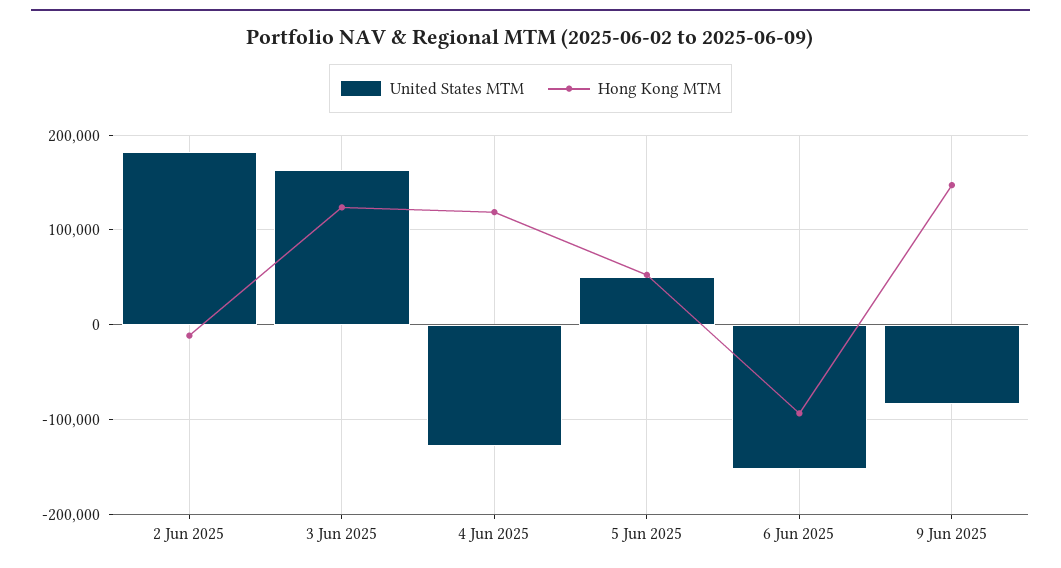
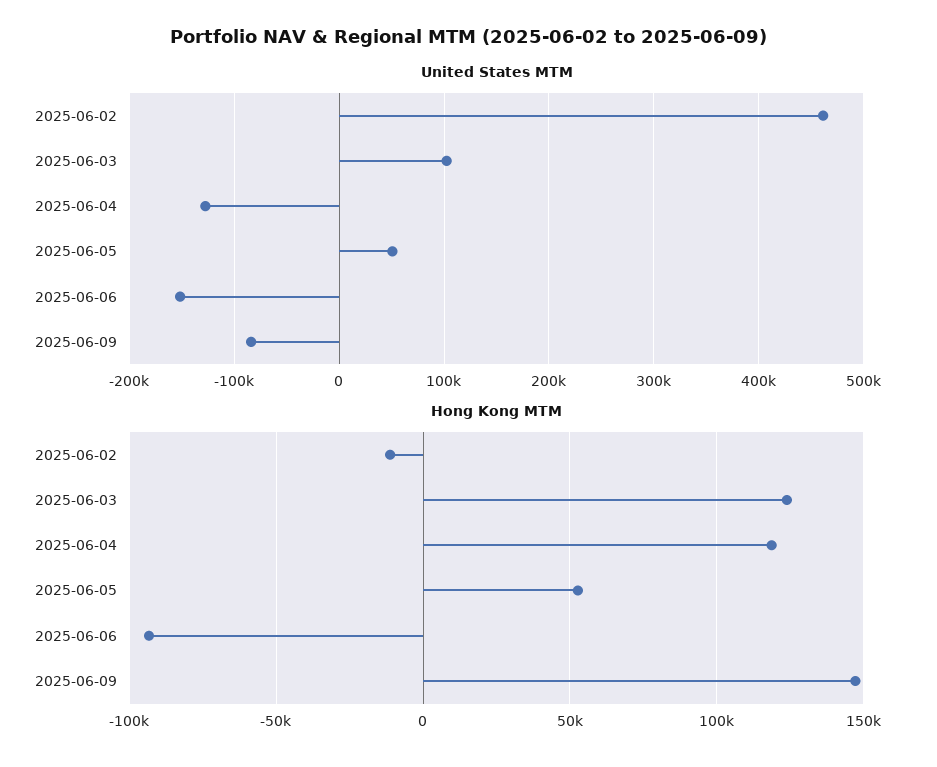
  {
    "United States MTM": {
-     "2 Jun 2025": 180000,
+     "2 Jun 2025": 460000,
-     "3 Jun 2025": 160000,
+     "3 Jun 2025": 100000,
      "4 Jun 2025": -130000,
      "5 Jun 2025": 50000,
      "6 Jun 2025": -150000,
      "9 Jun 2025": -80000
    },
    "Hong Kong MTM": {
      "2 Jun 2025": -10000,
      "3 Jun 2025": 125000,
      "4 Jun 2025": 120000,
      "5 Jun 2025": 55000,
      "6 Jun 2025": -95000,
      "9 Jun 2025": 145000
    }
  }

